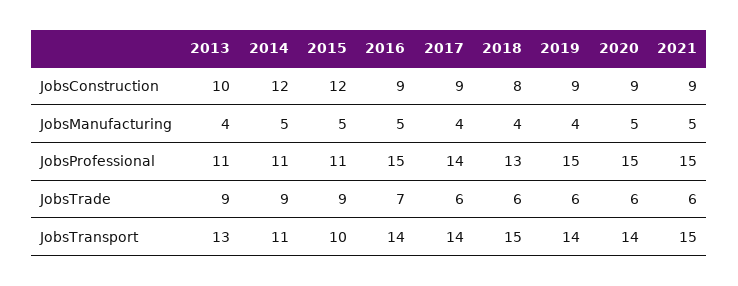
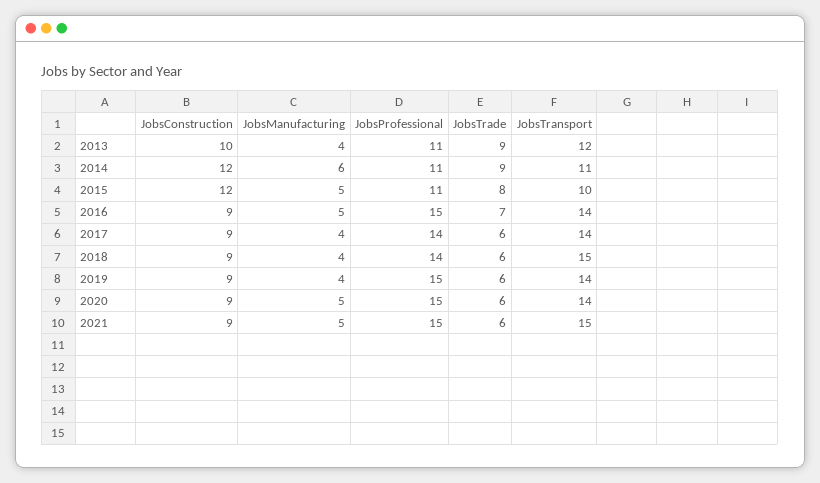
  {
    "2013": {
      "JobsConstruction": 10,
      "JobsManufacturing": 4,
      "JobsProfessional": 11,
      "JobsTrade": 9,
-     "JobsTransport": 13
+     "JobsTransport": 12
    },
    "2014": {
      "JobsConstruction": 12,
-     "JobsManufacturing": 5,
+     "JobsManufacturing": 6,
      "JobsProfessional": 11,
      "JobsTrade": 9,
      "JobsTransport": 11
    },
    "2015": {
      "JobsConstruction": 12,
      "JobsManufacturing": 5,
      "JobsProfessional": 11,
-     "JobsTrade": 9,
+     "JobsTrade": 8,
      "JobsTransport": 10
    },
    "2016": {
      "JobsConstruction": 9,
      "JobsManufacturing": 5,
      "JobsProfessional": 15,
      "JobsTrade": 7,
      "JobsTransport": 14
    },
    "2017": {
      "JobsConstruction": 9,
      "JobsManufacturing": 4,
      "JobsProfessional": 14,
      "JobsTrade": 6,
      "JobsTransport": 14
    },
    "2018": {
-     "JobsConstruction": 8,
+     "JobsConstruction": 9,
      "JobsManufacturing": 4,
-     "JobsProfessional": 13,
+     "JobsProfessional": 14,
      "JobsTrade": 6,
      "JobsTransport": 15
    },
    "2019": {
      "JobsConstruction": 9,
      "JobsManufacturing": 4,
      "JobsProfessional": 15,
      "JobsTrade": 6,
      "JobsTransport": 14
    },
    "2020": {
      "JobsConstruction": 9,
      "JobsManufacturing": 5,
      "JobsProfessional": 15,
      "JobsTrade": 6,
      "JobsTransport": 14
    },
    "2021": {
      "JobsConstruction": 9,
      "JobsManufacturing": 5,
      "JobsProfessional": 15,
      "JobsTrade": 6,
      "JobsTransport": 15
    }
  }

